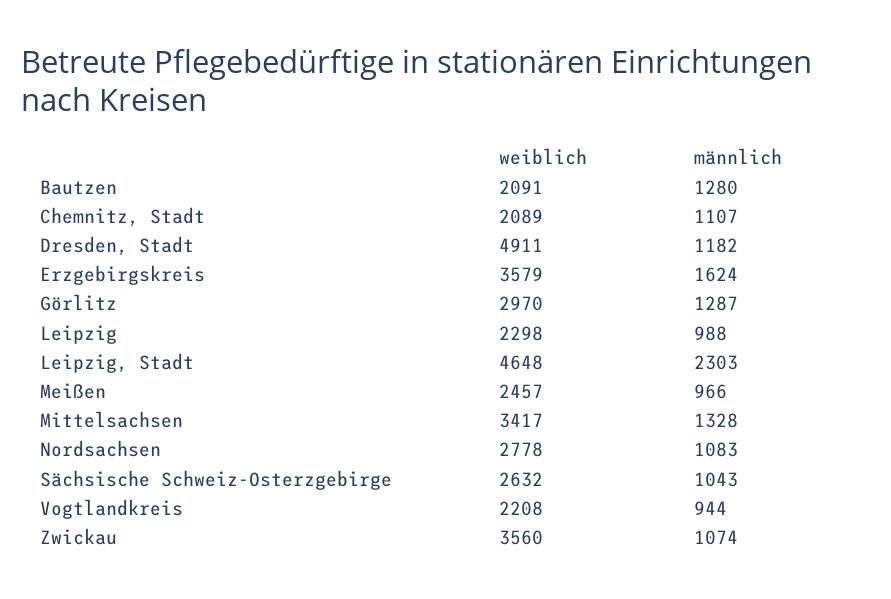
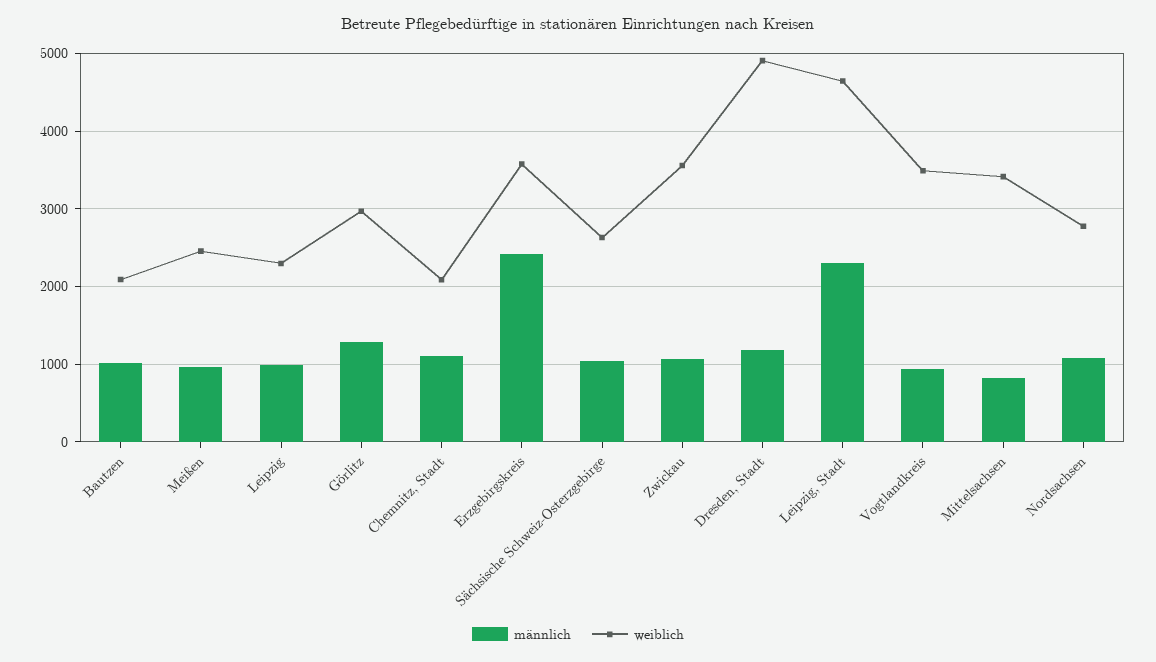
  {
    "weiblich": {
      "Bautzen": 2091,
      "Chemnitz, Stadt": 2089,
      "Dresden, Stadt": 4911,
      "Erzgebirgskreis": 3579,
      "Görlitz": 2970,
      "Leipzig": 2298,
      "Leipzig, Stadt": 4648,
      "Meißen": 2457,
      "Mittelsachsen": 3417,
      "Nordsachsen": 2778,
      "Sächsische Schweiz-Osterzgebirge": 2632,
-     "Vogtlandkreis": 2208,
+     "Vogtlandkreis": 3500,
      "Zwickau": 3560
    },
    "männlich": {
-     "Bautzen": 1280,
+     "Bautzen": 1000,
      "Chemnitz, Stadt": 1107,
      "Dresden, Stadt": 1182,
-     "Erzgebirgskreis": 1624,
+     "Erzgebirgskreis": 2400,
      "Görlitz": 1287,
      "Leipzig": 988,
      "Leipzig, Stadt": 2303,
      "Meißen": 966,
-     "Mittelsachsen": 1328,
+     "Mittelsachsen": 800,
      "Nordsachsen": 1083,
      "Sächsische Schweiz-Osterzgebirge": 1043,
      "Vogtlandkreis": 944,
      "Zwickau": 1074
    }
  }

